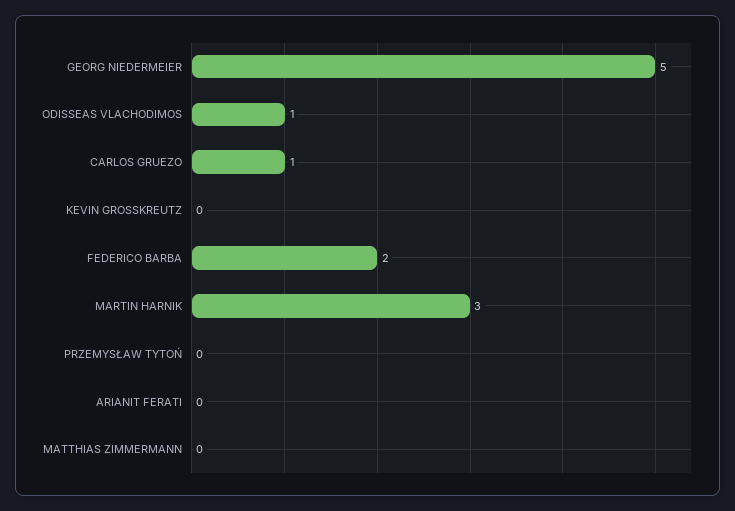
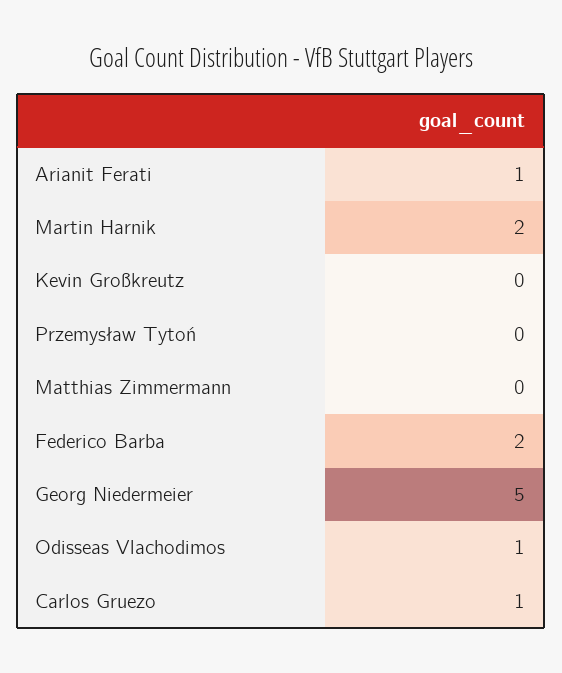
  {
    "GEORG NIEDERMEIER": 5,
    "ODISSEAS VLACHODIMOS": 1,
    "CARLOS GRUEZO": 1,
    "KEVIN GROSSKREUTZ": 0,
    "FEDERICO BARBA": 2,
-   "MARTIN HARNIK": 3,
+   "MARTIN HARNIK": 2,
    "PRZEMYSŁAW TYTOŃ": 0,
-   "ARIANIT FERATI": 0,
+   "ARIANIT FERATI": 1,
    "MATTHIAS ZIMMERMANN": 0
  }

